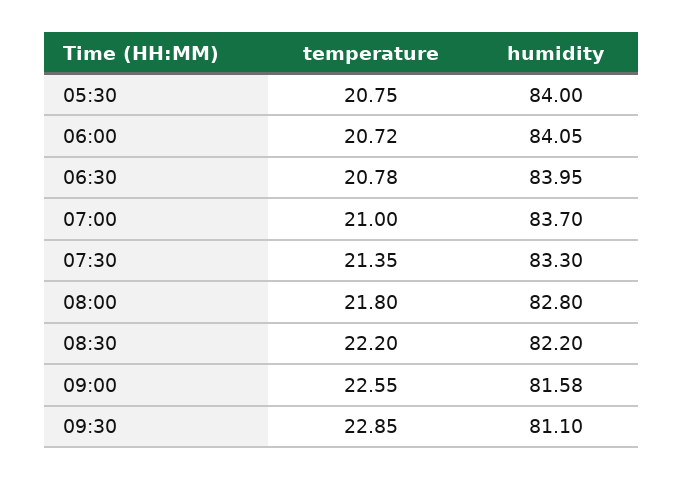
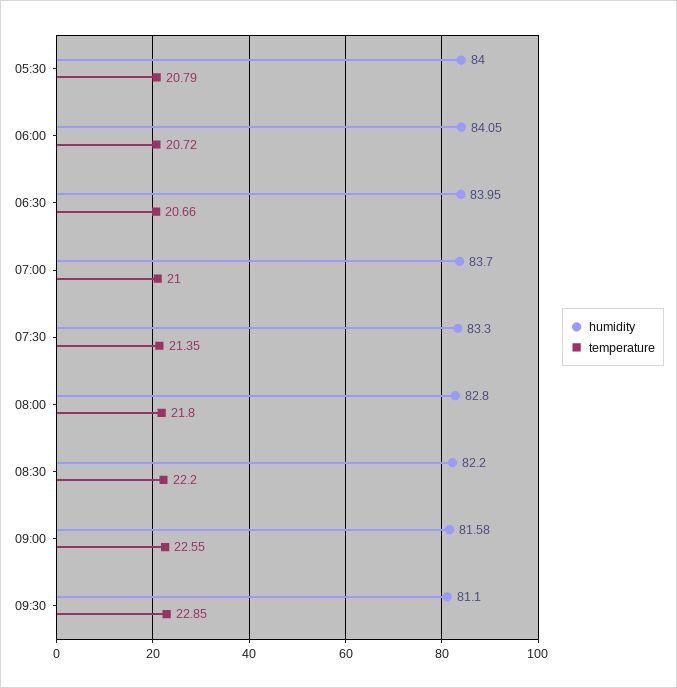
  {
    "temperature": {
-     "05:30": 20.75,
+     "05:30": 20.79,
      "06:00": 20.72,
-     "06:30": 20.78,
+     "06:30": 20.66,
      "07:00": 21,
      "07:30": 21.35,
      "08:00": 21.8,
      "08:30": 22.2,
      "09:00": 22.55,
      "09:30": 22.85
    },
    "humidity": {
      "05:30": 84,
      "06:00": 84.05,
      "06:30": 83.95,
      "07:00": 83.7,
      "07:30": 83.3,
      "08:00": 82.8,
      "08:30": 82.2,
      "09:00": 81.58,
      "09:30": 81.1
    }
  }

